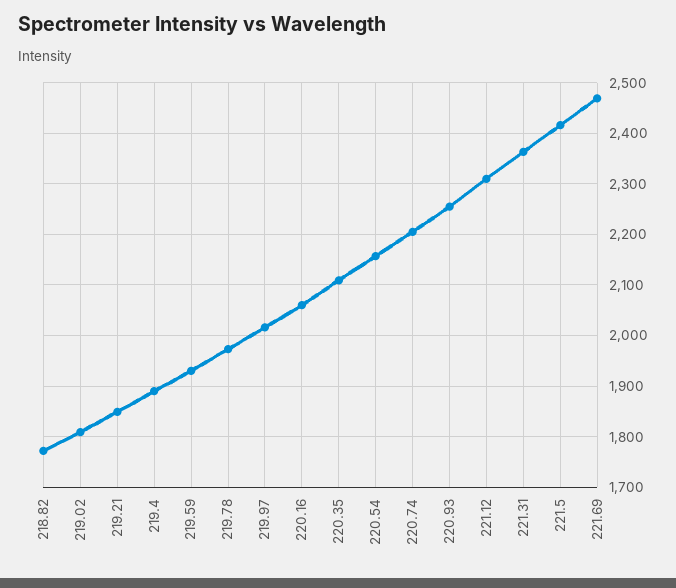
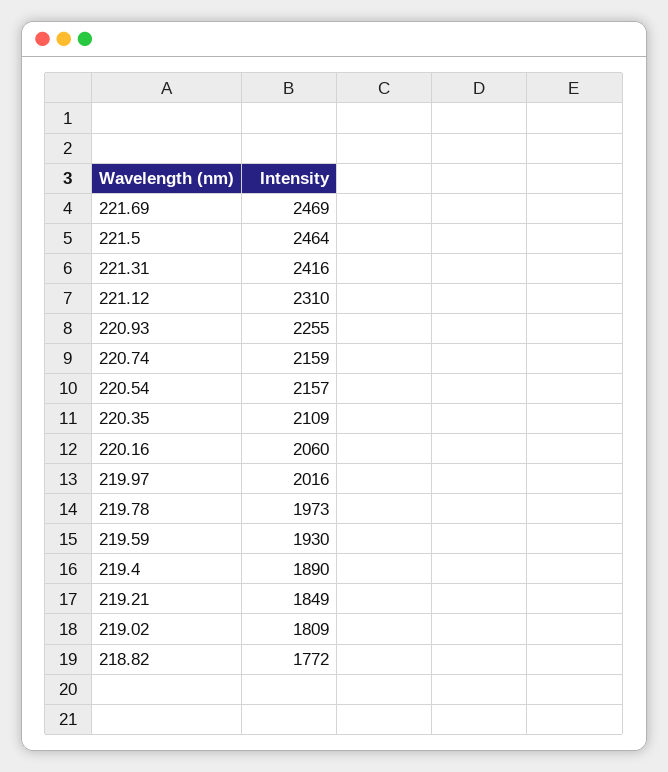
  {
    "218.82": 1772,
    "219.02": 1809,
    "219.21": 1849,
    "219.4": 1890,
    "219.59": 1930,
    "219.78": 1973,
    "219.97": 2016,
    "220.16": 2060,
    "220.35": 2109,
    "220.54": 2157,
-   "220.74": 2200,
+   "220.74": 2159,
    "220.93": 2255,
    "221.12": 2310,
-   "221.31": 2360,
+   "221.31": 2416,
-   "221.5": 2420,
+   "221.5": 2464,
    "221.69": 2469
  }

